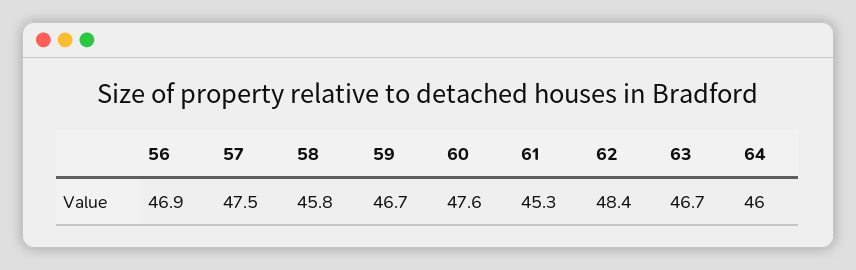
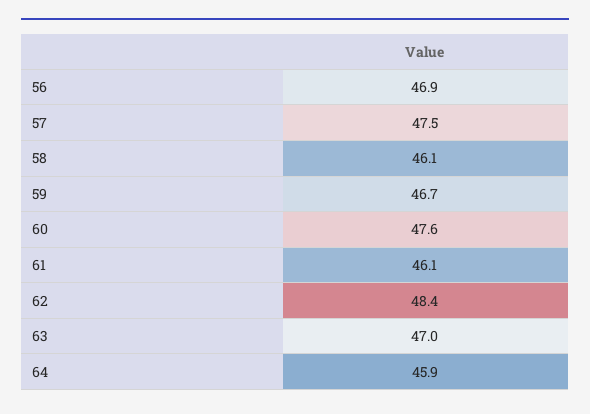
  {
    "56": 46.9,
    "57": 47.5,
-   "58": 45.8,
+   "58": 46.1,
    "59": 46.7,
    "60": 47.6,
-   "61": 45.3,
+   "61": 46.1,
    "62": 48.4,
-   "63": 46.7,
+   "63": 47,
-   "64": 46
+   "64": 45.9
  }

